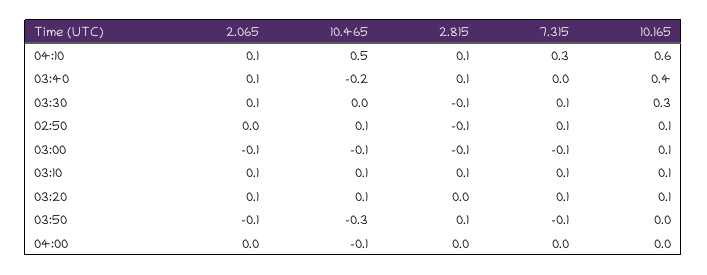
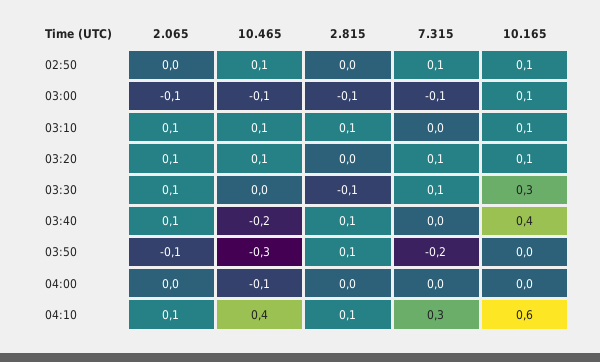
  {
    "2.065": {
      "04:10": 0.1,
      "03:40": 0.1,
      "03:30": 0.1,
      "02:50": 0,
      "03:00": -0.1,
      "03:10": 0.1,
      "03:20": 0.1,
      "03:50": -0.1,
      "04:00": 0
    },
    "10.465": {
-     "04:10": 0.5,
+     "04:10": 0.4,
      "03:40": -0.2,
      "03:30": 0,
      "02:50": 0.1,
      "03:00": -0.1,
      "03:10": 0.1,
      "03:20": 0.1,
      "03:50": -0.3,
      "04:00": -0.1
    },
    "2.815": {
      "04:10": 0.1,
      "03:40": 0.1,
      "03:30": -0.1,
-     "02:50": -0.1,
+     "02:50": 0,
      "03:00": -0.1,
      "03:10": 0.1,
      "03:20": 0,
      "03:50": 0.1,
      "04:00": 0
    },
    "7.315": {
      "04:10": 0.3,
      "03:40": 0,
      "03:30": 0.1,
      "02:50": 0.1,
      "03:00": -0.1,
-     "03:10": 0.1,
+     "03:10": 0,
      "03:20": 0.1,
-     "03:50": -0.1,
+     "03:50": -0.2,
      "04:00": 0
    },
    "10.165": {
      "04:10": 0.6,
      "03:40": 0.4,
      "03:30": 0.3,
      "02:50": 0.1,
      "03:00": 0.1,
      "03:10": 0.1,
      "03:20": 0.1,
      "03:50": 0,
      "04:00": 0
    }
  }

